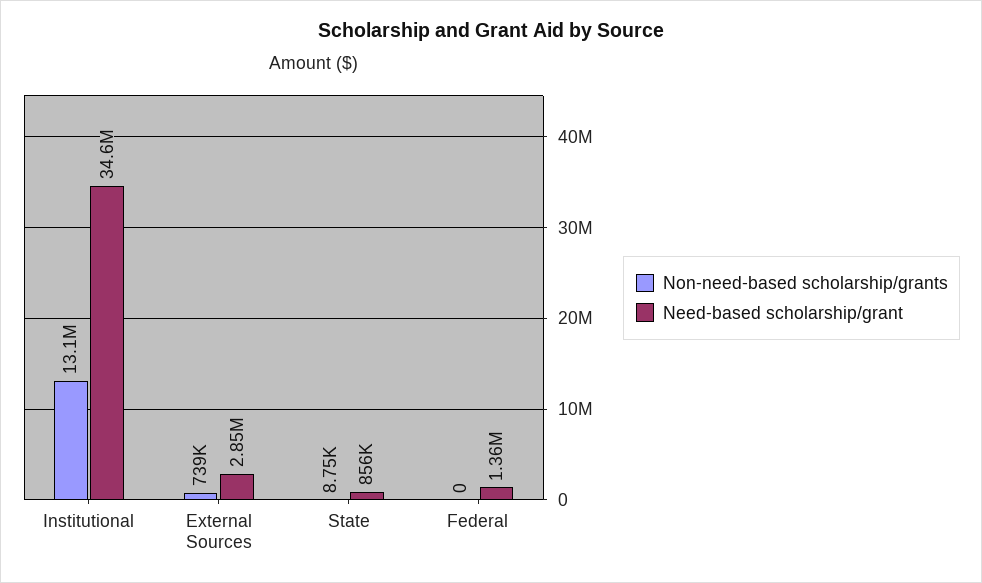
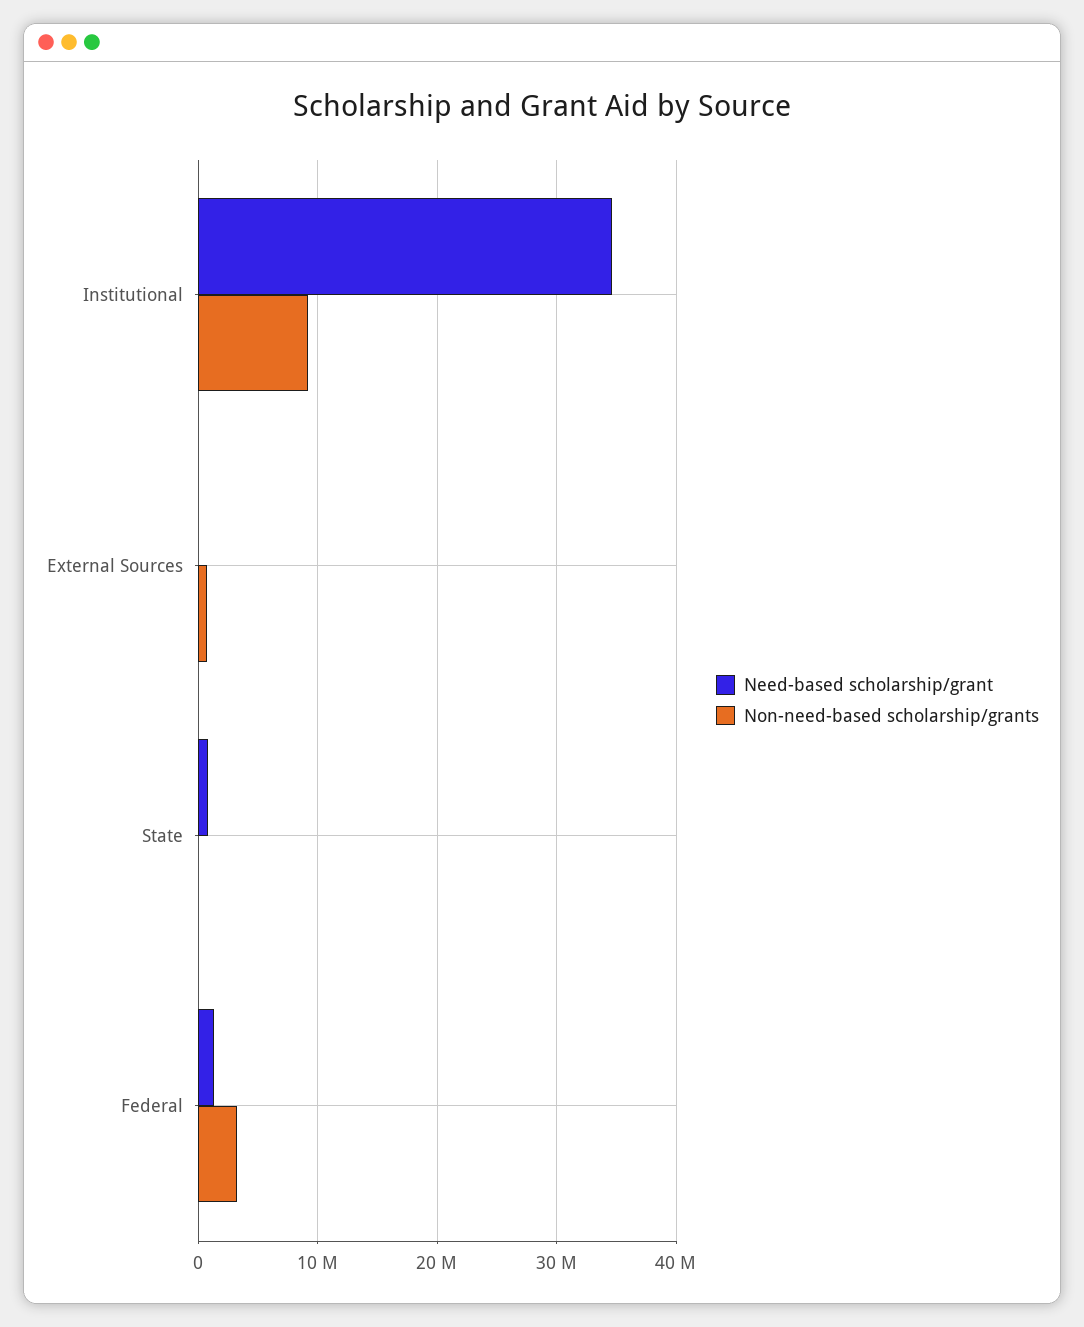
  {
    "Non-need-based scholarship/grants": {
-     "Institutional": 13100000,
+     "Institutional": 9000000,
      "External Sources": 739000,
      "State": 8750,
-     "Federal": 0
+     "Federal": 3000000
    },
    "Need-based scholarship/grant": {
      "Institutional": 34600000,
-     "External Sources": 2850000,
+     "External Sources": 0,
      "State": 856000,
      "Federal": 1360000
    }
  }

